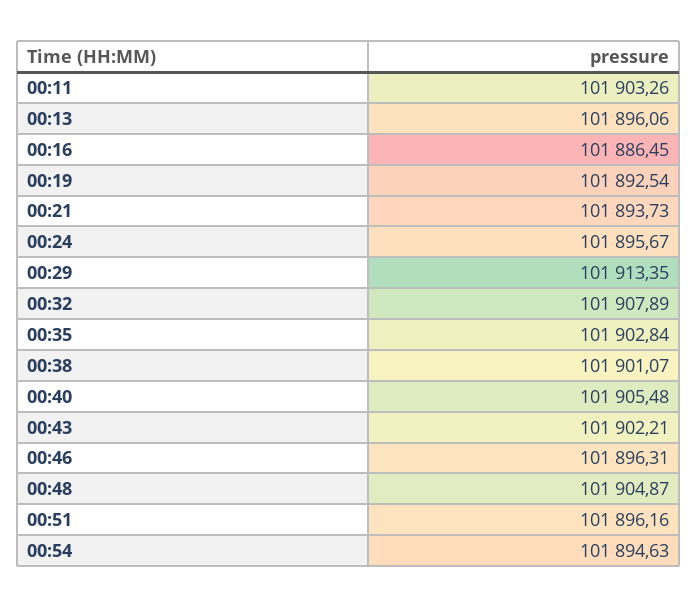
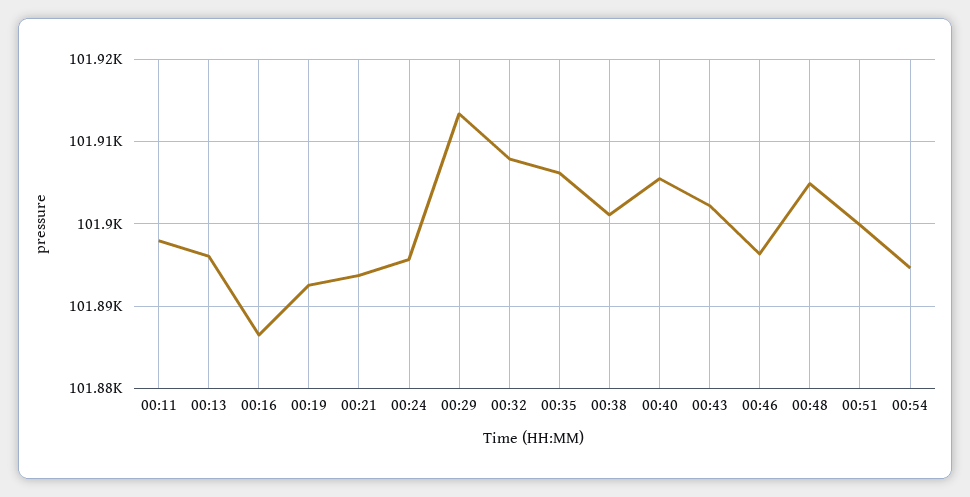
  {
-   "00:11": 101903.26,
+   "00:11": 101898,
    "00:13": 101896.06,
    "00:16": 101886.45,
    "00:19": 101892.54,
    "00:21": 101893.73,
    "00:24": 101895.67,
    "00:29": 101913.35,
    "00:32": 101907.89,
-   "00:35": 101902.84,
+   "00:35": 101906,
    "00:38": 101901.07,
    "00:40": 101905.48,
    "00:43": 101902.21,
    "00:46": 101896.31,
    "00:48": 101904.87,
-   "00:51": 101896.16,
+   "00:51": 101900,
    "00:54": 101894.63
  }

